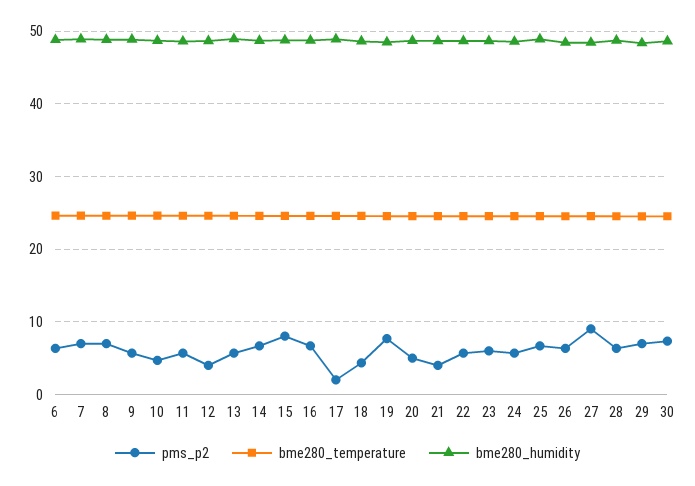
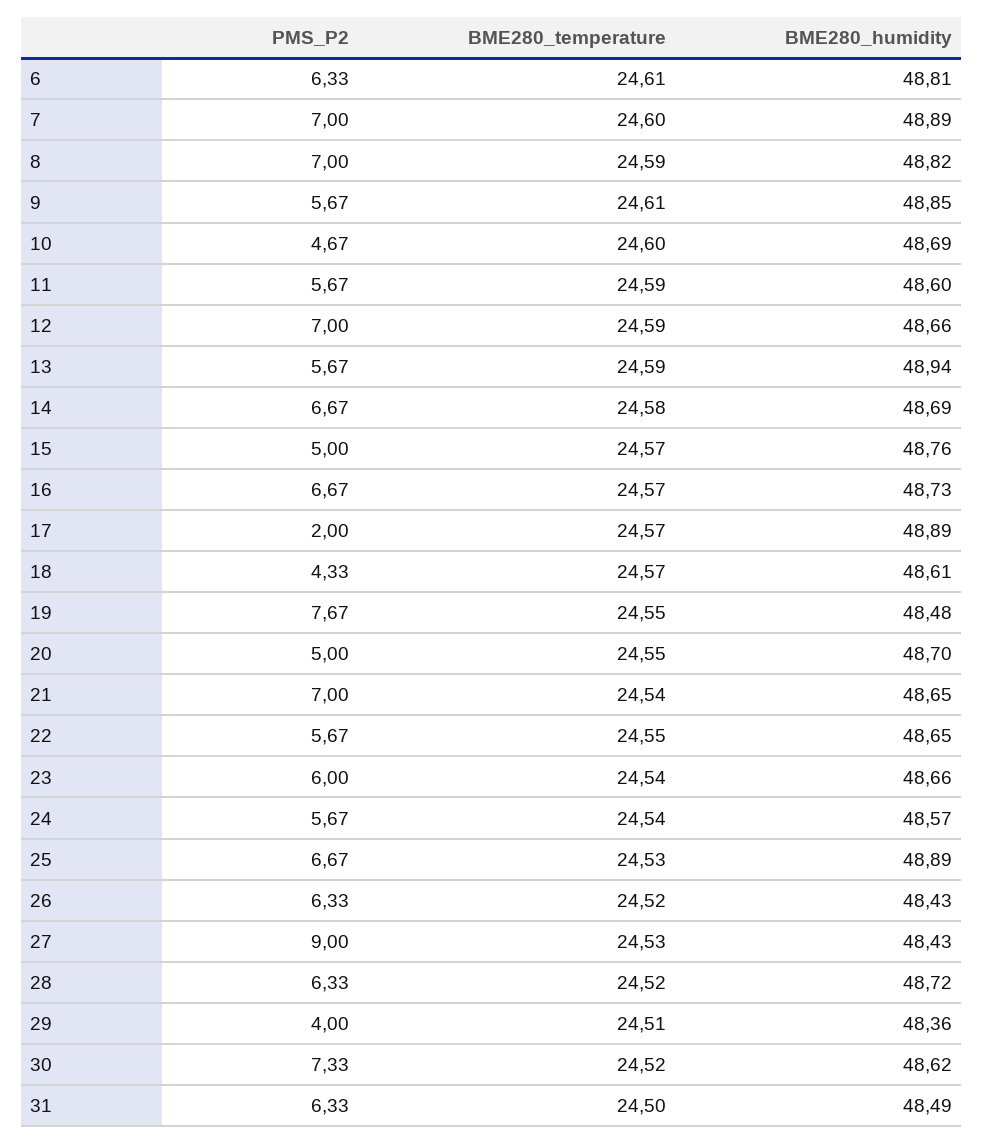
  {
    "pms_p2": {
      "6": 6.33,
      "7": 7,
      "8": 7,
      "9": 5.67,
      "10": 4.67,
      "11": 5.67,
-     "12": 4,
+     "12": 7,
      "13": 5.67,
      "14": 6.67,
-     "15": 8,
+     "15": 5,
      "16": 6.67,
      "17": 2,
      "18": 4.33,
      "19": 7.67,
      "20": 5,
-     "21": 4,
+     "21": 7,
      "22": 5.67,
      "23": 6,
      "24": 5.67,
      "25": 6.67,
      "26": 6.33,
      "27": 9,
      "28": 6.33,
-     "29": 7,
+     "29": 4,
-     "30": 7.33
+     "30": 7.33,
+     "31": 6.33
    },
    "bme280_temperature": {
      "6": 24.61,
      "7": 24.6,
      "8": 24.59,
      "9": 24.61,
      "10": 24.6,
      "11": 24.59,
      "12": 24.59,
      "13": 24.59,
      "14": 24.58,
      "15": 24.57,
      "16": 24.57,
      "17": 24.57,
      "18": 24.57,
      "19": 24.55,
      "20": 24.55,
      "21": 24.54,
      "22": 24.55,
      "23": 24.54,
      "24": 24.54,
      "25": 24.53,
      "26": 24.52,
      "27": 24.53,
      "28": 24.52,
      "29": 24.51,
-     "30": 24.52
+     "30": 24.52,
+     "31": 24.5
    },
    "bme280_humidity": {
      "6": 48.81,
      "7": 48.89,
      "8": 48.82,
      "9": 48.85,
      "10": 48.69,
      "11": 48.6,
      "12": 48.66,
      "13": 48.94,
      "14": 48.69,
      "15": 48.76,
      "16": 48.73,
      "17": 48.89,
      "18": 48.61,
      "19": 48.48,
      "20": 48.7,
      "21": 48.65,
      "22": 48.65,
      "23": 48.66,
      "24": 48.57,
      "25": 48.89,
      "26": 48.43,
      "27": 48.43,
      "28": 48.72,
      "29": 48.36,
-     "30": 48.62
+     "30": 48.62,
+     "31": 48.49
    }
  }

